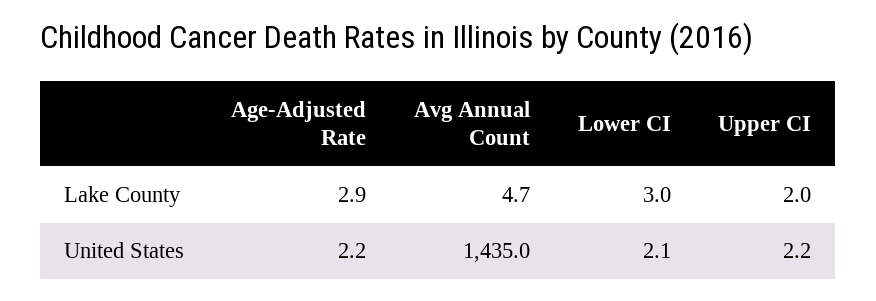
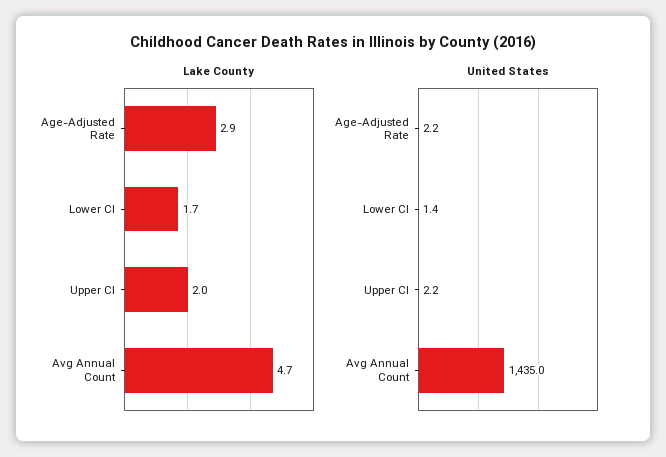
  {
    "Lake County": {
      "Age-Adjusted Rate": 2.9,
      "Avg Annual Count": 4.7,
-     "Lower CI": 3,
+     "Lower CI": 1.7,
      "Upper CI": 2
    },
    "United States": {
      "Age-Adjusted Rate": 2.2,
      "Avg Annual Count": 1435,
-     "Lower CI": 2.1,
+     "Lower CI": 1.4,
      "Upper CI": 2.2
    }
  }

